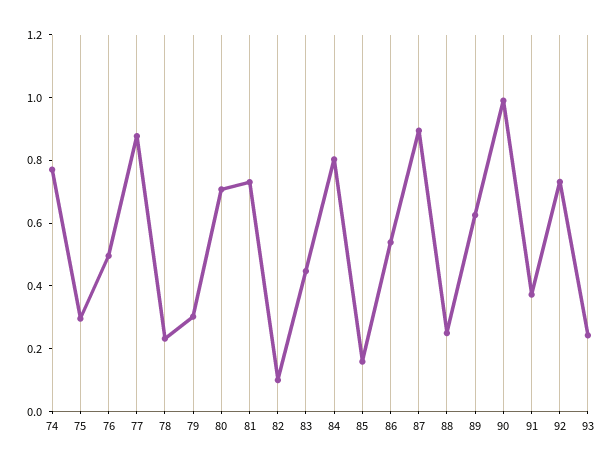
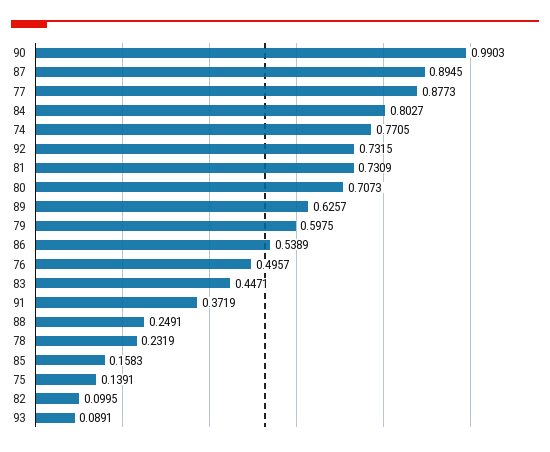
  {
    "74": 0.7705,
-   "75": 0.3,
+   "75": 0.1391,
    "76": 0.4957,
    "77": 0.8773,
    "78": 0.2319,
-   "79": 0.3,
+   "79": 0.5975,
    "80": 0.7073,
    "81": 0.7309,
    "82": 0.0995,
    "83": 0.4471,
    "84": 0.8027,
    "85": 0.1583,
    "86": 0.5389,
    "87": 0.8945,
    "88": 0.2491,
    "89": 0.6257,
    "90": 0.9903,
    "91": 0.3719,
    "92": 0.7315,
-   "93": 0.25
+   "93": 0.0891
  }

